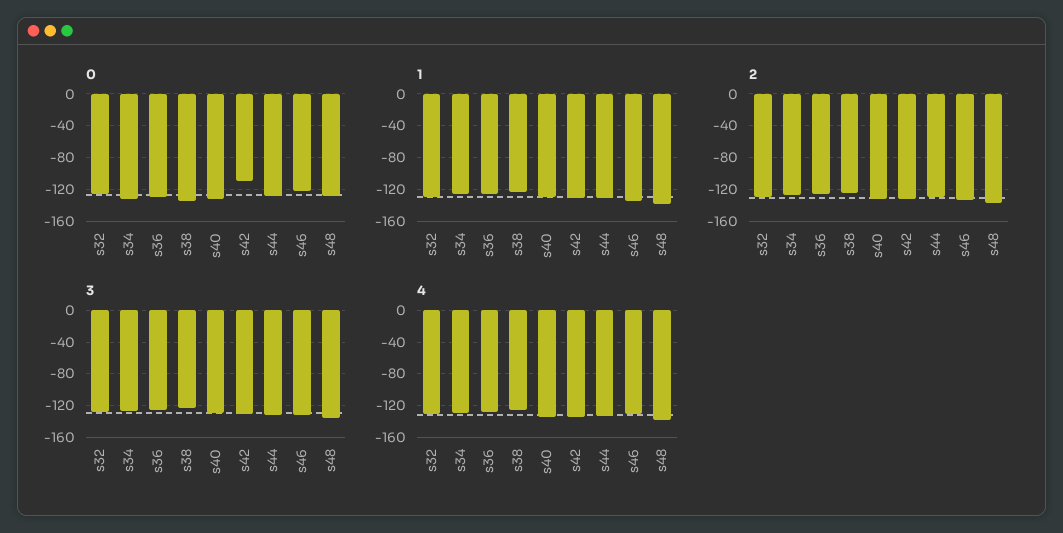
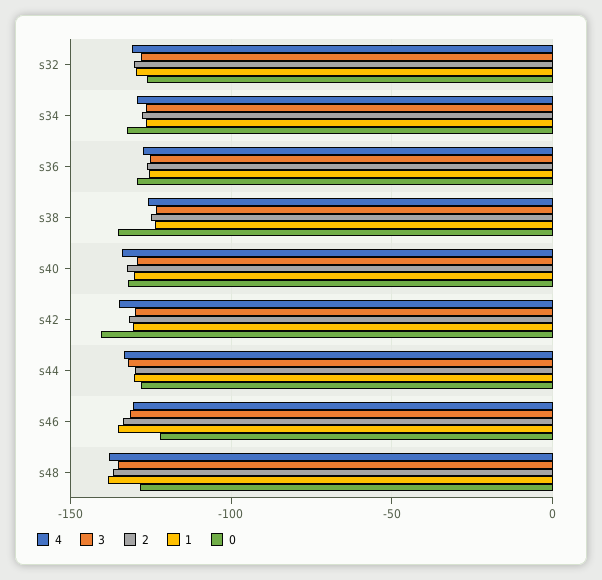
  {
    "0": {
      "s32": -125,
      "s34": -135,
      "s36": -130,
      "s38": -135,
      "s40": -130,
-     "s42": -110,
+     "s42": -140,
      "s44": -130,
      "s46": -120,
      "s48": -130
    },
    "1": {
      "s32": -130,
      "s34": -125,
      "s36": -125,
      "s38": -125,
      "s40": -130,
      "s42": -130,
      "s44": -130,
      "s46": -135,
      "s48": -140
    },
    "2": {
      "s32": -130,
      "s34": -130,
      "s36": -125,
      "s38": -125,
      "s40": -135,
      "s42": -130,
      "s44": -130,
      "s46": -135,
      "s48": -135
    },
    "3": {
      "s32": -130,
      "s34": -125,
      "s36": -125,
      "s38": -125,
      "s40": -130,
      "s42": -130,
      "s44": -130,
      "s46": -130,
      "s48": -135
    },
    "4": {
      "s32": -130,
      "s34": -130,
      "s36": -130,
      "s38": -125,
      "s40": -135,
      "s42": -135,
      "s44": -135,
      "s46": -130,
      "s48": -140
    }
  }

